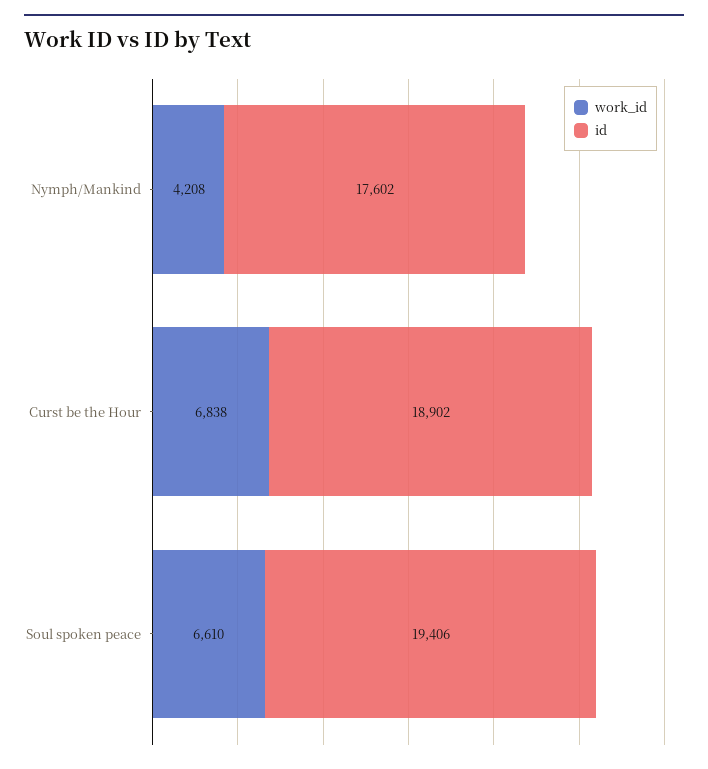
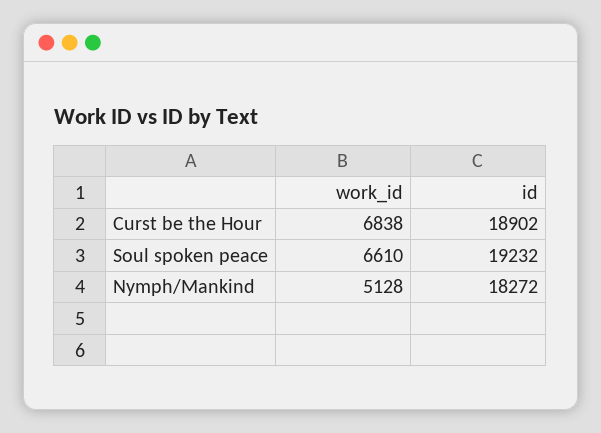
  {
    "work_id": {
-     "Nymph/Mankind": 4208,
+     "Nymph/Mankind": 5128,
      "Curst be the Hour": 6838,
      "Soul spoken peace": 6610
    },
    "id": {
-     "Nymph/Mankind": 17602,
+     "Nymph/Mankind": 18272,
      "Curst be the Hour": 18902,
-     "Soul spoken peace": 19406
+     "Soul spoken peace": 19232
    }
  }

